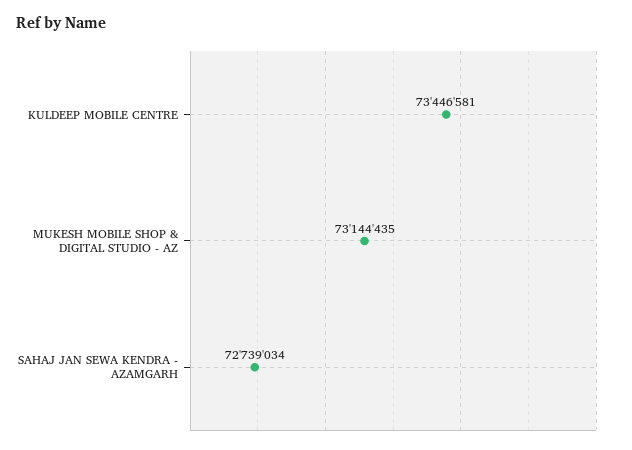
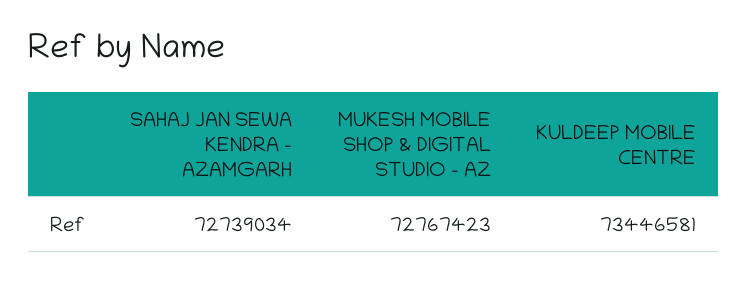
  {
    "KULDEEP MOBILE CENTRE": 73446581,
-   "MUKESH MOBILE SHOP & DIGITAL STUDIO - AZ": 73144435,
+   "MUKESH MOBILE SHOP & DIGITAL STUDIO - AZ": 72767423,
    "SAHAJ JAN SEWA KENDRA - AZAMGARH": 72739034
  }

